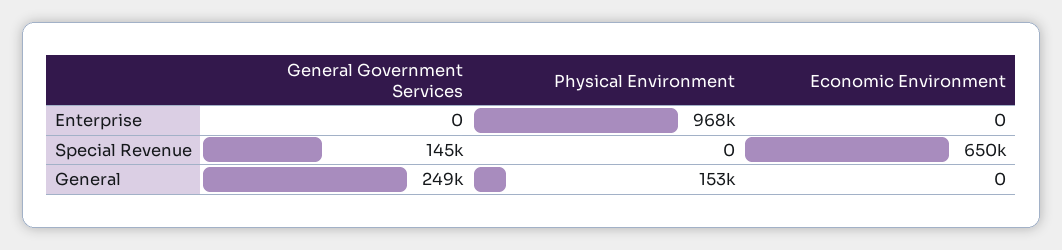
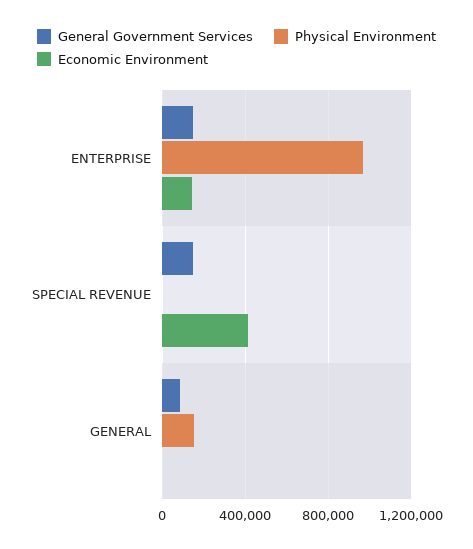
  {
    "General Government Services": {
-     "Enterprise": 0,
+     "Enterprise": 150000,
      "Special Revenue": 145000,
-     "General": 249000
+     "General": 100000
    },
    "Physical Environment": {
      "Enterprise": 968000,
      "Special Revenue": 0,
      "General": 153000
    },
    "Economic Environment": {
-     "Enterprise": 0,
+     "Enterprise": 150000,
-     "Special Revenue": 650000,
+     "Special Revenue": 400000,
      "General": 0
    }
  }

